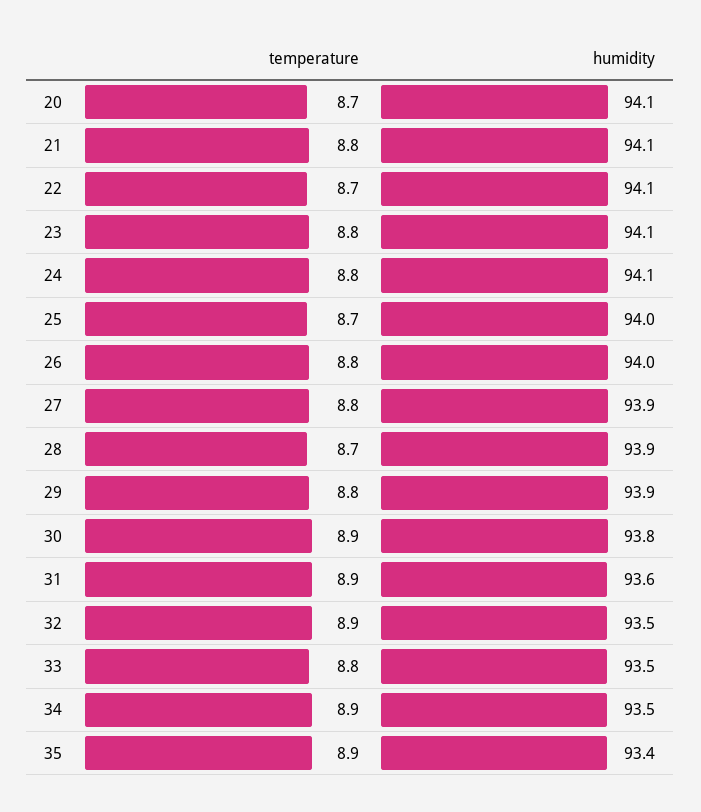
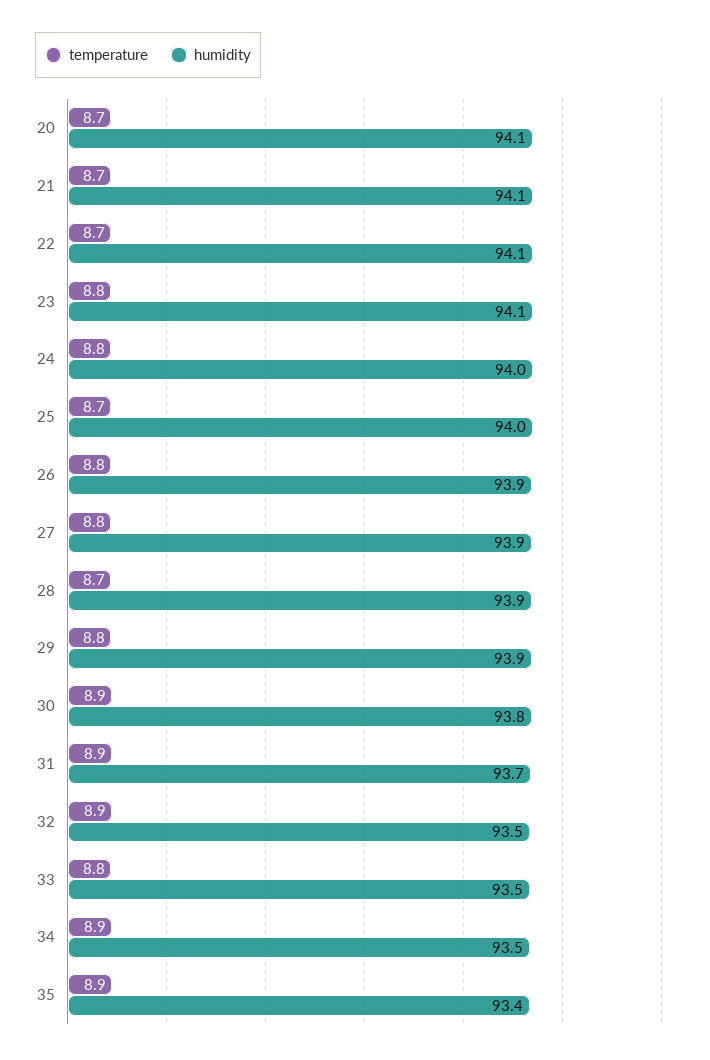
  {
    "temperature": {
      "20": 8.7,
-     "21": 8.8,
+     "21": 8.7,
      "22": 8.7,
      "23": 8.8,
      "24": 8.8,
      "25": 8.7,
      "26": 8.8,
      "27": 8.8,
      "28": 8.7,
      "29": 8.8,
      "30": 8.9,
      "31": 8.9,
      "32": 8.9,
      "33": 8.8,
      "34": 8.9,
      "35": 8.9
    },
    "humidity": {
      "20": 94.1,
      "21": 94.1,
      "22": 94.1,
      "23": 94.1,
-     "24": 94.1,
+     "24": 94,
      "25": 94,
-     "26": 94,
+     "26": 93.9,
      "27": 93.9,
      "28": 93.9,
      "29": 93.9,
      "30": 93.8,
-     "31": 93.6,
+     "31": 93.7,
      "32": 93.5,
      "33": 93.5,
      "34": 93.5,
      "35": 93.4
    }
  }

